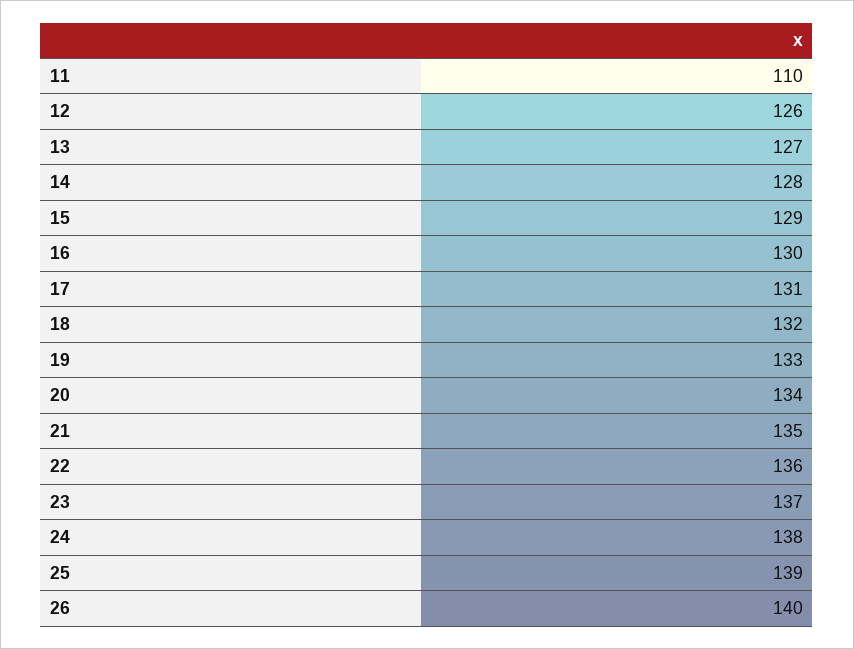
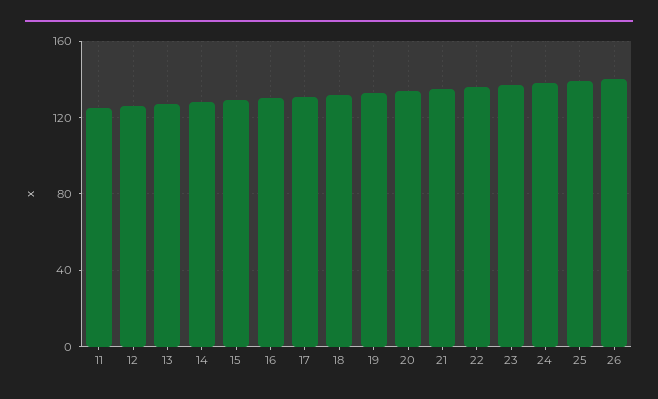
  {
-   "11": 110,
+   "11": 125,
    "12": 126,
    "13": 127,
    "14": 128,
    "15": 129,
    "16": 130,
    "17": 131,
    "18": 132,
    "19": 133,
    "20": 134,
    "21": 135,
    "22": 136,
    "23": 137,
    "24": 138,
    "25": 139,
    "26": 140
  }

